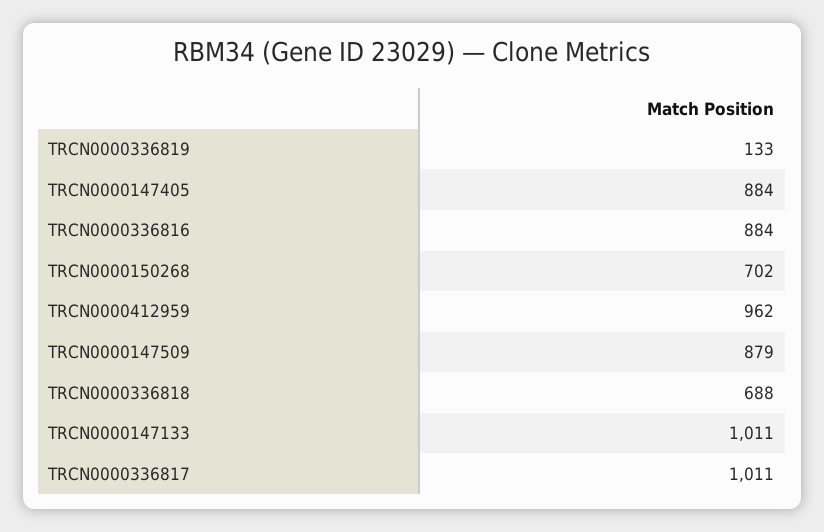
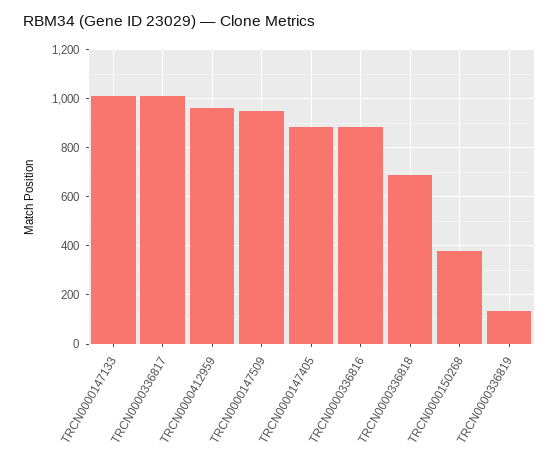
  {
    "TRCN0000336819": 133,
    "TRCN0000147405": 884,
    "TRCN0000336816": 884,
-   "TRCN0000150268": 702,
+   "TRCN0000150268": 375,
    "TRCN0000412959": 962,
-   "TRCN0000147509": 879,
+   "TRCN0000147509": 950,
    "TRCN0000336818": 688,
    "TRCN0000147133": 1011,
    "TRCN0000336817": 1011
  }

